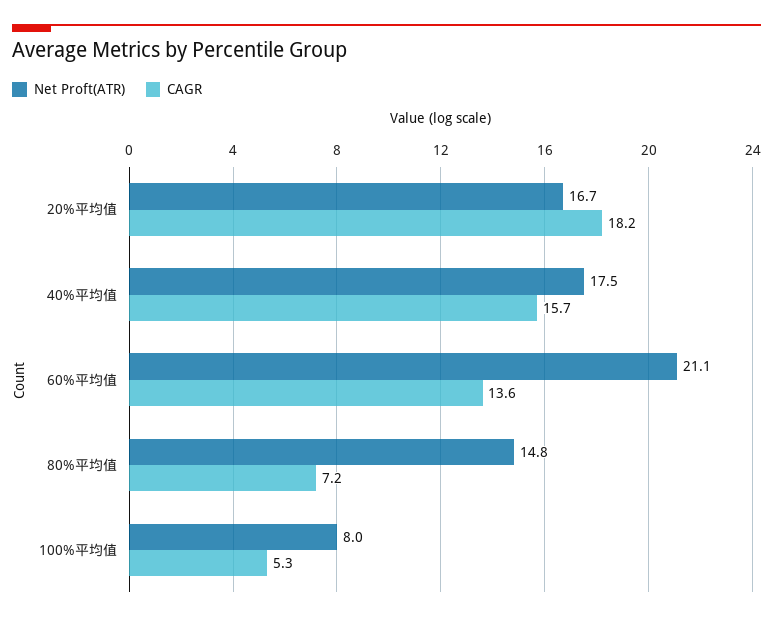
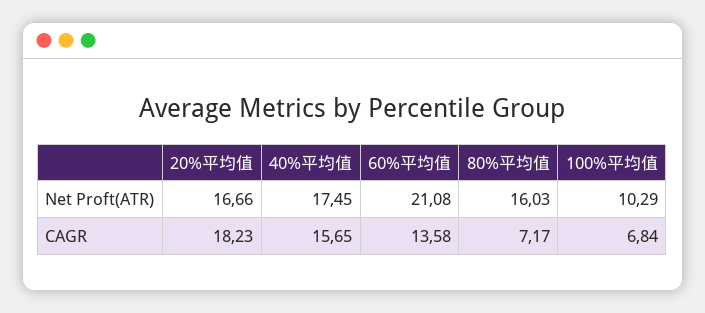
  {
    "Net Proft(ATR)": {
      "20%平均值": 16.66,
      "40%平均值": 17.45,
      "60%平均值": 21.08,
-     "80%平均值": 14.8,
+     "80%平均值": 16.03,
-     "100%平均值": 8
+     "100%平均值": 10.29
    },
    "CAGR": {
      "20%平均值": 18.23,
      "40%平均值": 15.65,
      "60%平均值": 13.58,
      "80%平均值": 7.17,
-     "100%平均值": 5.3
+     "100%平均值": 6.84
    }
  }

